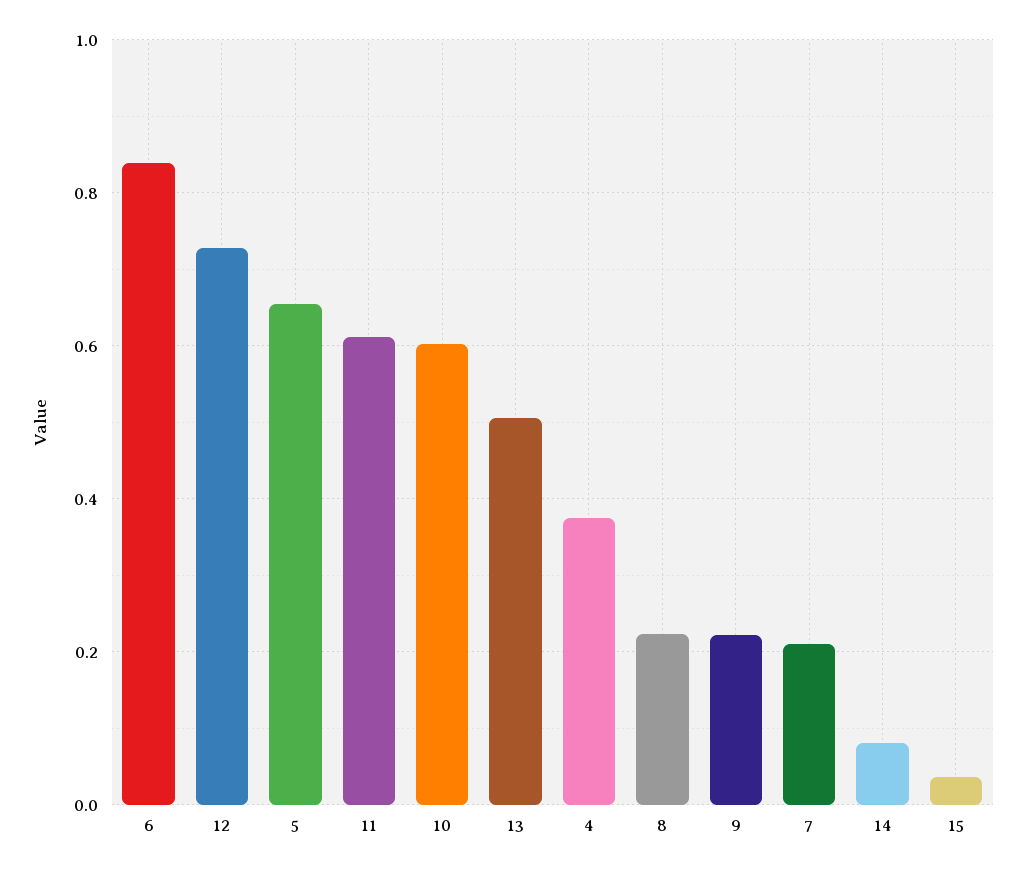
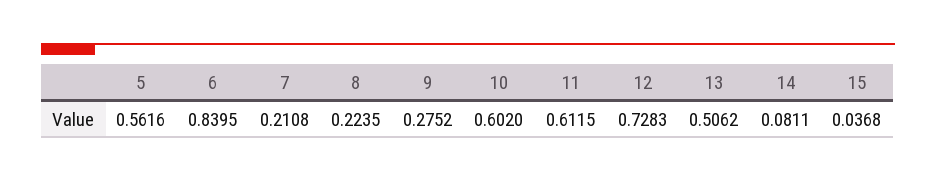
  {
    "6": 0.8395,
    "12": 0.7283,
-   "5": 0.66,
+   "5": 0.5616,
    "11": 0.6115,
    "10": 0.602,
    "13": 0.5062,
-   "4": 0.38,
    "8": 0.2235,
-   "9": 0.22,
+   "9": 0.2752,
    "7": 0.2108,
    "14": 0.0811,
    "15": 0.0368
  }

